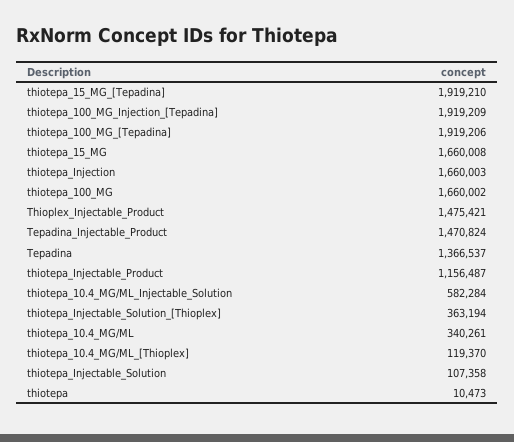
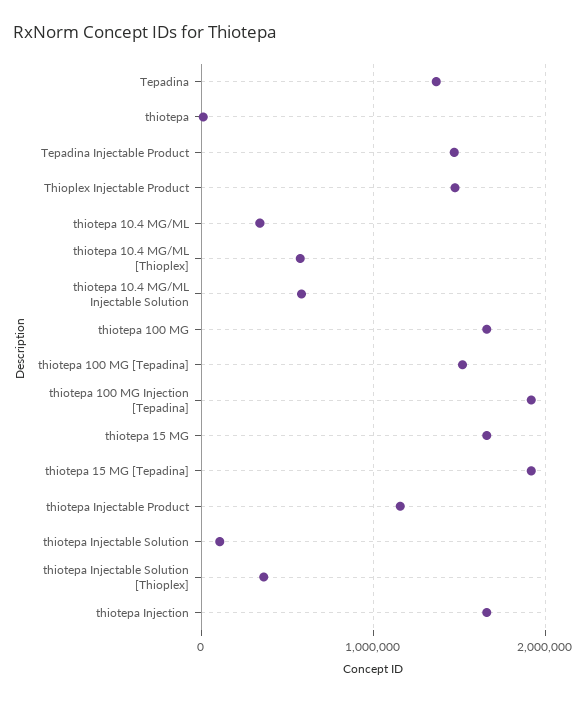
  {
    "thiotepa_15_MG_[Tepadina]": 1919210,
    "thiotepa_100_MG_Injection_[Tepadina]": 1919209,
-   "thiotepa_100_MG_[Tepadina]": 1919206,
+   "thiotepa_100_MG_[Tepadina]": 1500000,
    "thiotepa_15_MG": 1660008,
    "thiotepa_Injection": 1660003,
    "thiotepa_100_MG": 1660002,
    "Thioplex_Injectable_Product": 1475421,
    "Tepadina_Injectable_Product": 1470824,
    "Tepadina": 1366537,
    "thiotepa_Injectable_Product": 1156487,
    "thiotepa_10.4_MG/ML_Injectable_Solution": 582284,
    "thiotepa_Injectable_Solution_[Thioplex]": 363194,
    "thiotepa_10.4_MG/ML": 340261,
-   "thiotepa_10.4_MG/ML_[Thioplex]": 119370,
+   "thiotepa_10.4_MG/ML_[Thioplex]": 600000,
    "thiotepa_Injectable_Solution": 107358,
    "thiotepa": 10473
  }

